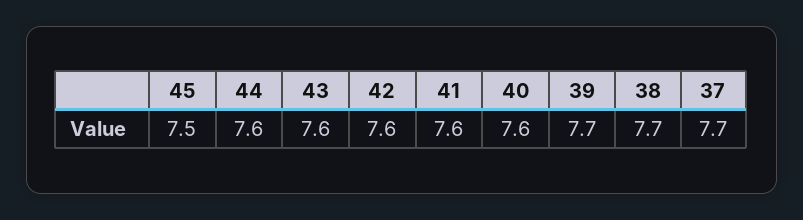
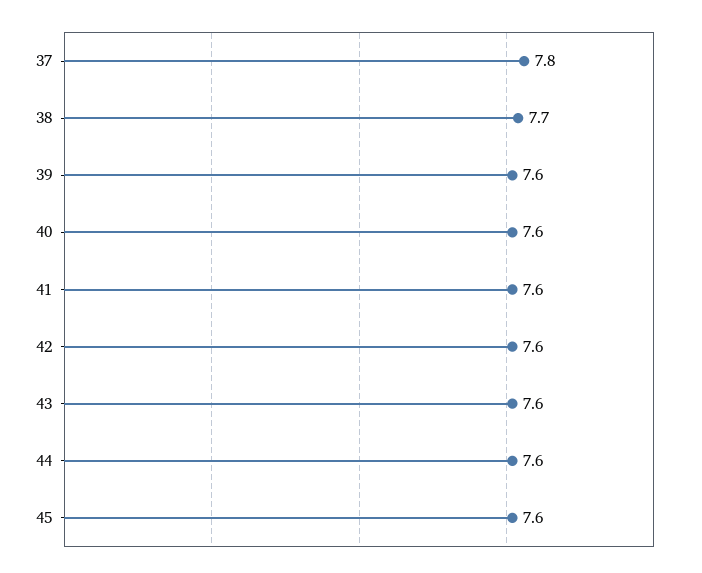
  {
-   "45": 7.5,
+   "45": 7.6,
    "44": 7.6,
    "43": 7.6,
    "42": 7.6,
    "41": 7.6,
    "40": 7.6,
-   "39": 7.7,
+   "39": 7.6,
    "38": 7.7,
-   "37": 7.7
+   "37": 7.8
  }

